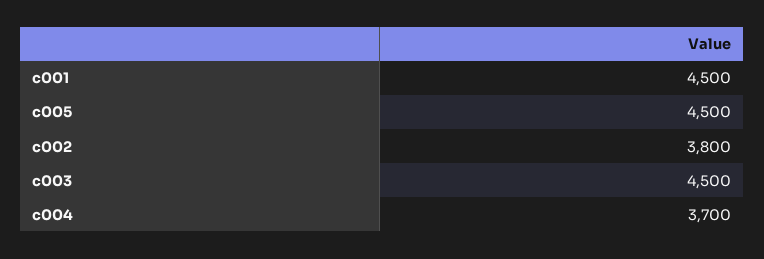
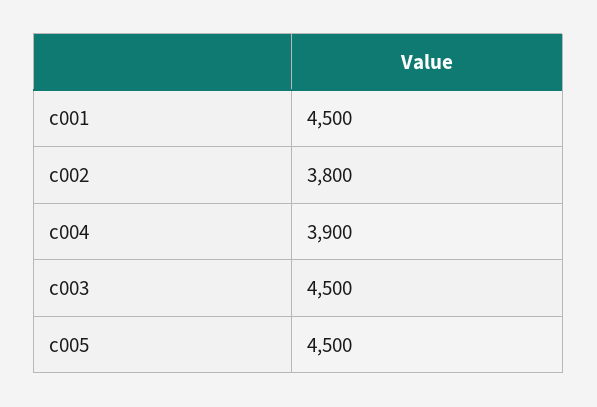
  {
    "c001": 4500,
    "c005": 4500,
    "c002": 3800,
    "c003": 4500,
-   "c004": 3700
+   "c004": 3900
  }

